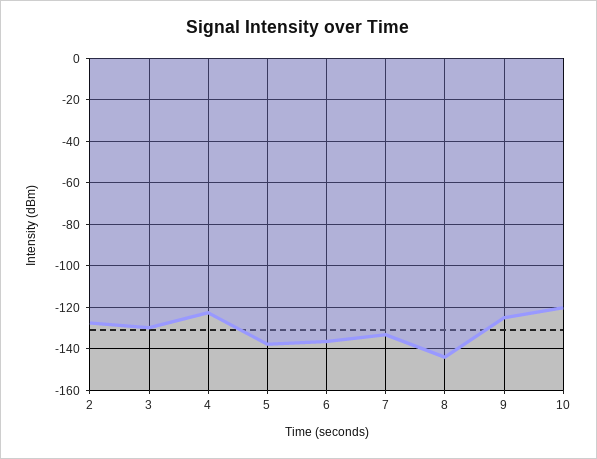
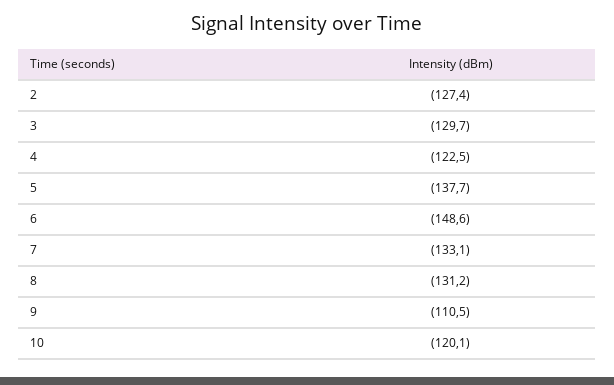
  {
    "2": -127.4,
    "3": -129.7,
    "4": -122.5,
    "5": -137.7,
-   "6": -135,
+   "6": -148.6,
    "7": -133.1,
-   "8": -145,
+   "8": -131.2,
-   "9": -125,
+   "9": -110.5,
    "10": -120.1
  }

